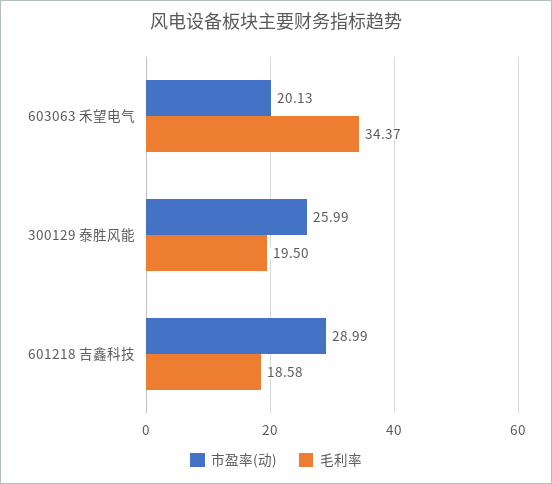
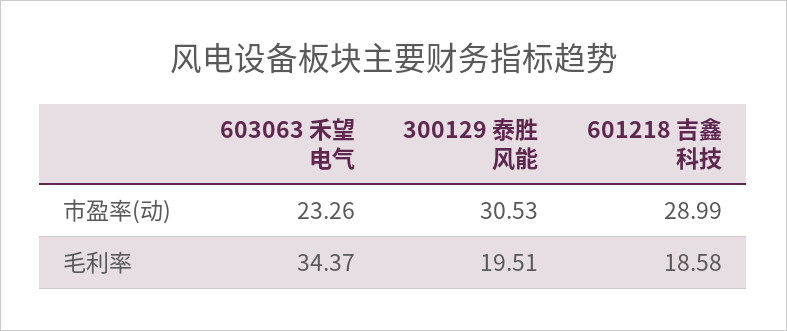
  {
    "市盈率(动)": {
-     "603063 禾望电气": 20.13,
+     "603063 禾望电气": 23.26,
-     "300129 泰胜风能": 25.99,
+     "300129 泰胜风能": 30.53,
      "601218 吉鑫科技": 28.99
    },
    "毛利率": {
      "603063 禾望电气": 34.37,
-     "300129 泰胜风能": 19.5,
+     "300129 泰胜风能": 19.51,
      "601218 吉鑫科技": 18.58
    }
  }

